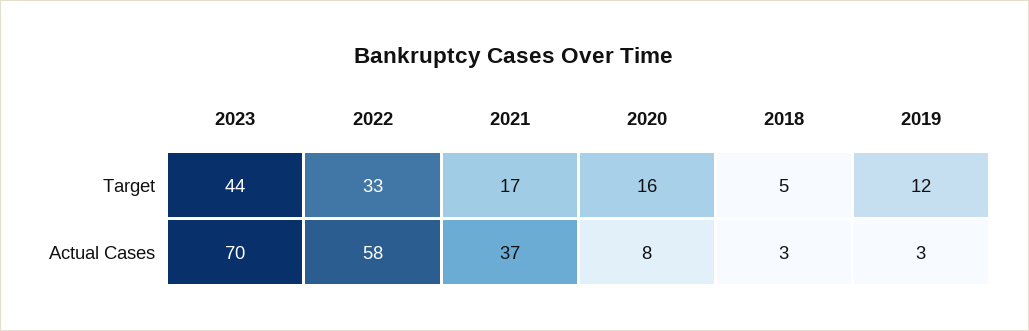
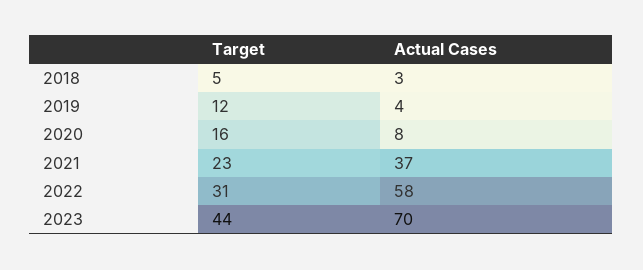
  {
    "2023": {
      "Target": 44,
      "Actual Cases": 70
    },
    "2022": {
-     "Target": 33,
+     "Target": 31,
      "Actual Cases": 58
    },
    "2021": {
-     "Target": 17,
+     "Target": 23,
      "Actual Cases": 37
    },
    "2020": {
      "Target": 16,
      "Actual Cases": 8
    },
    "2018": {
      "Target": 5,
      "Actual Cases": 3
    },
    "2019": {
      "Target": 12,
-     "Actual Cases": 3
+     "Actual Cases": 4
    }
  }

